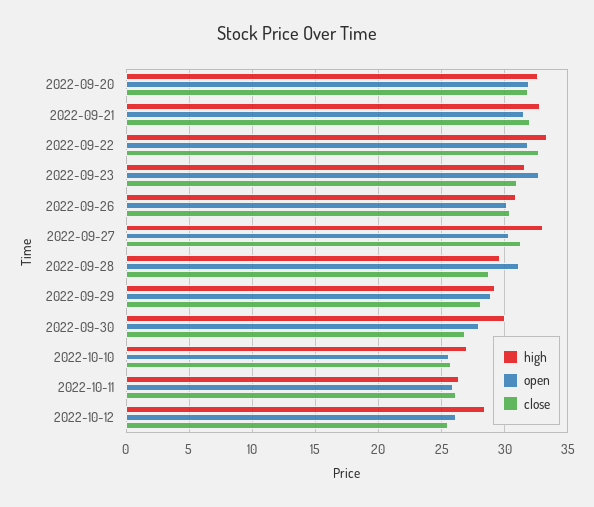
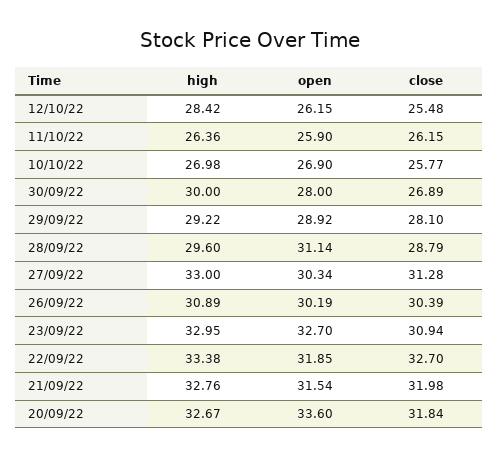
  {
    "high": {
      "2022-09-20": 32.67,
      "2022-09-21": 32.76,
      "2022-09-22": 33.38,
-     "2022-09-23": 31.5,
+     "2022-09-23": 32.95,
      "2022-09-26": 30.89,
      "2022-09-27": 33,
      "2022-09-28": 29.6,
      "2022-09-29": 29.22,
      "2022-09-30": 30,
      "2022-10-10": 26.98,
      "2022-10-11": 26.36,
      "2022-10-12": 28.42
    },
    "open": {
-     "2022-09-20": 32,
+     "2022-09-20": 33.6,
      "2022-09-21": 31.54,
      "2022-09-22": 31.85,
      "2022-09-23": 32.7,
      "2022-09-26": 30.19,
      "2022-09-27": 30.34,
      "2022-09-28": 31.14,
      "2022-09-29": 28.92,
      "2022-09-30": 28,
-     "2022-10-10": 25.5,
+     "2022-10-10": 26.9,
      "2022-10-11": 25.9,
      "2022-10-12": 26.15
    },
    "close": {
      "2022-09-20": 31.84,
      "2022-09-21": 31.98,
      "2022-09-22": 32.7,
      "2022-09-23": 30.94,
      "2022-09-26": 30.39,
      "2022-09-27": 31.28,
      "2022-09-28": 28.79,
      "2022-09-29": 28.1,
      "2022-09-30": 26.89,
      "2022-10-10": 25.77,
      "2022-10-11": 26.15,
      "2022-10-12": 25.48
    }
  }

